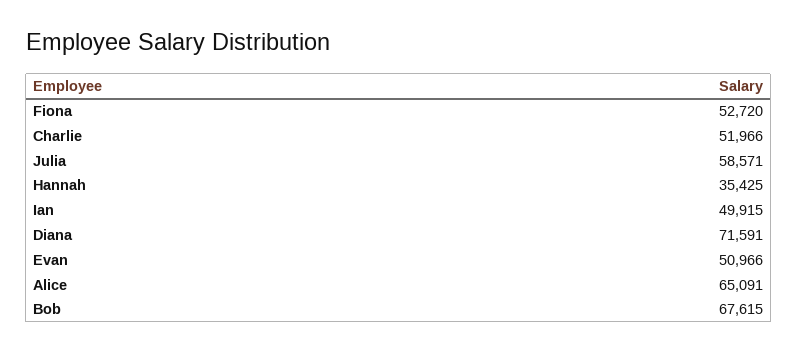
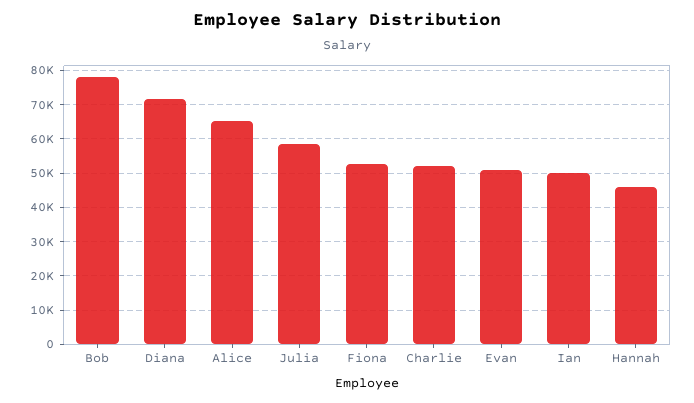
  {
    "Fiona": 52720,
    "Charlie": 51966,
    "Julia": 58571,
-   "Hannah": 35425,
+   "Hannah": 46000,
    "Ian": 49915,
    "Diana": 71591,
    "Evan": 50966,
    "Alice": 65091,
-   "Bob": 67615
+   "Bob": 78000
  }

